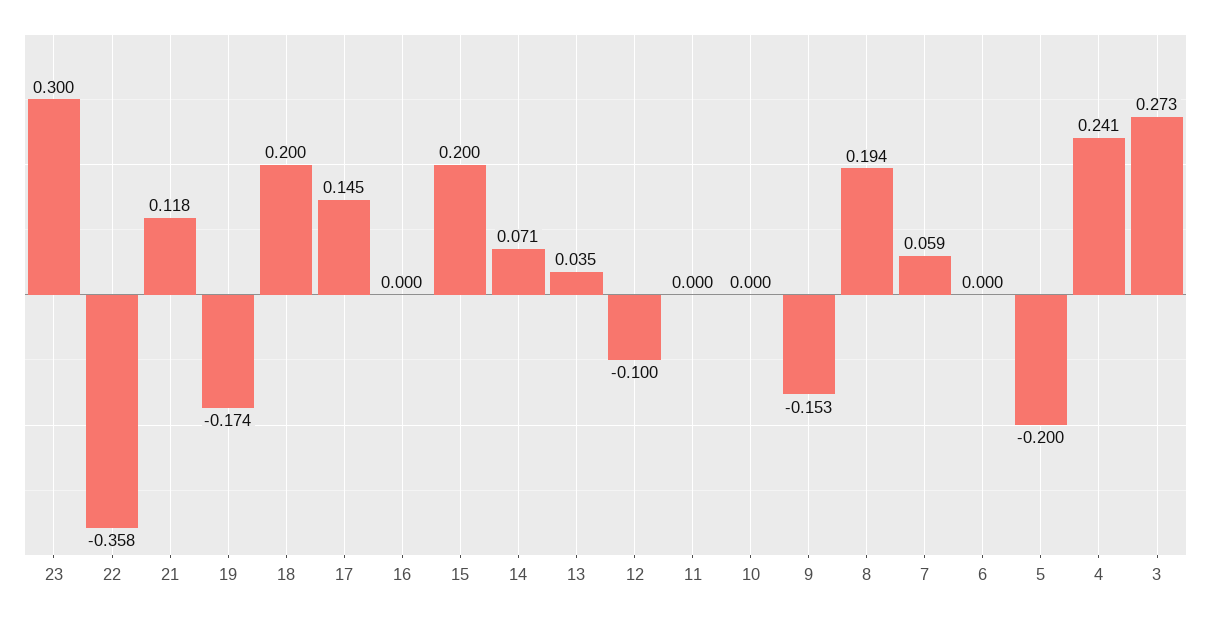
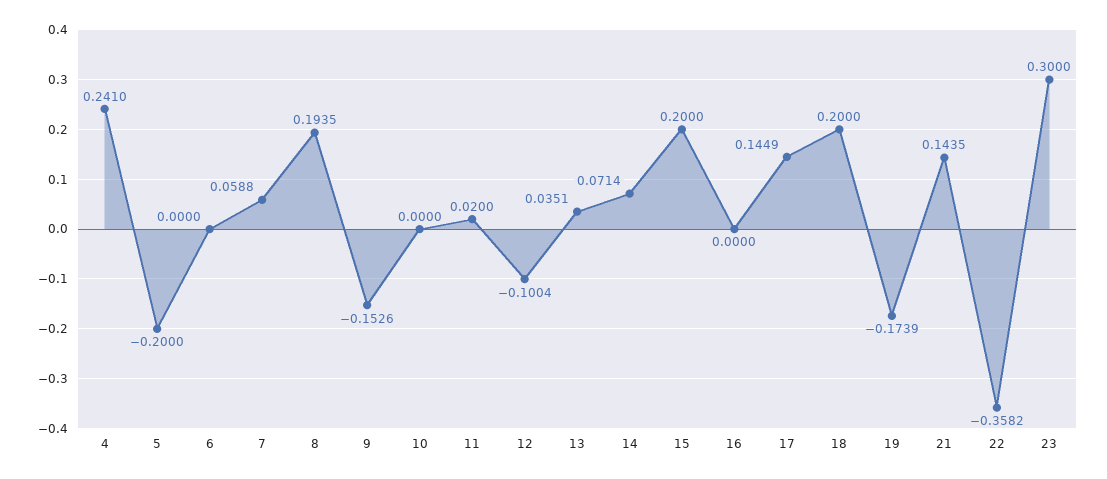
  {
    "23": 0.3,
    "22": -0.3582,
-   "21": 0.118,
+   "21": 0.1435,
    "19": -0.1739,
    "18": 0.2,
    "17": 0.1449,
    "16": 0,
    "15": 0.2,
    "14": 0.0714,
    "13": 0.0351,
    "12": -0.1004,
-   "11": 0,
+   "11": 0.02,
    "10": 0,
    "9": -0.1526,
    "8": 0.1935,
    "7": 0.0588,
    "6": 0,
    "5": -0.2,
-   "4": 0.241,
+   "4": 0.241
-   "3": 0.273
  }

